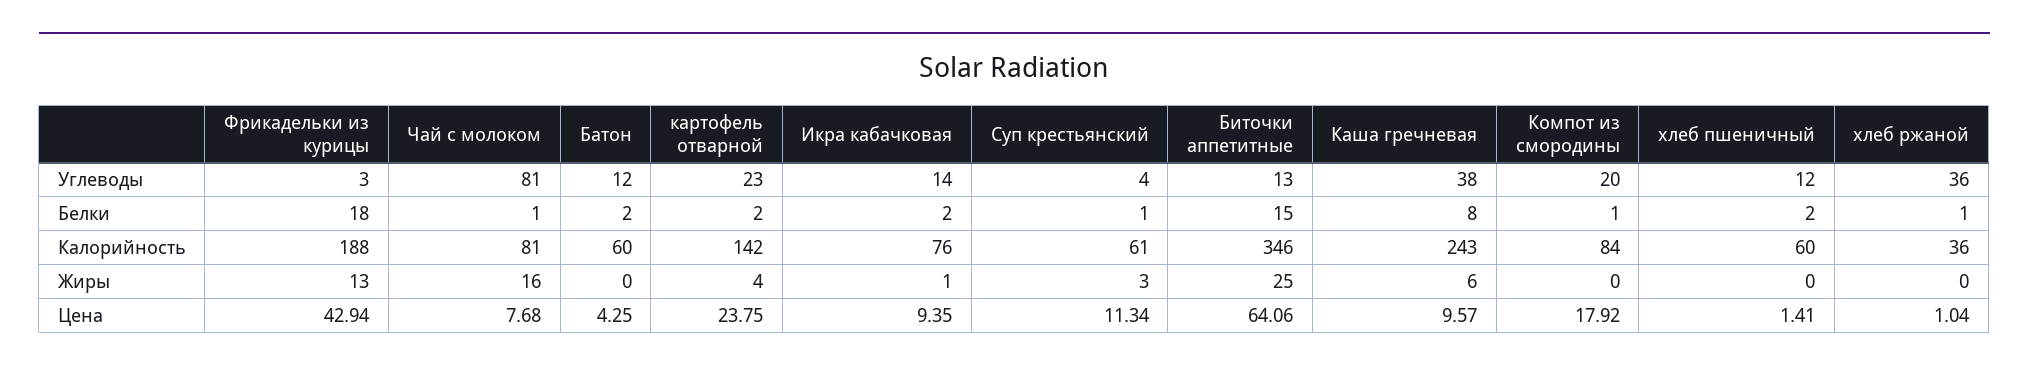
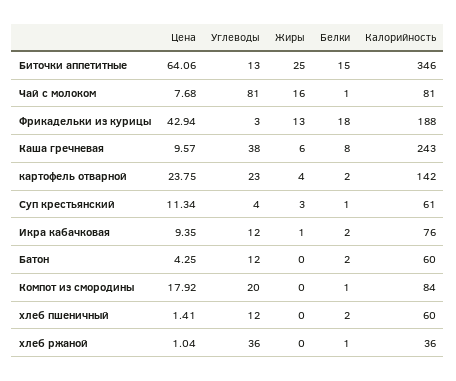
  {
    "Фрикадельки из курицы": {
      "Углеводы": 3,
      "Белки": 18,
      "Калорийность": 188,
      "Жиры": 13,
      "Цена": 42.94
    },
    "Чай с молоком": {
      "Углеводы": 81,
      "Белки": 1,
      "Калорийность": 81,
      "Жиры": 16,
      "Цена": 7.68
    },
    "Батон": {
      "Углеводы": 12,
      "Белки": 2,
      "Калорийность": 60,
      "Жиры": 0,
      "Цена": 4.25
    },
    "картофель отварной": {
      "Углеводы": 23,
      "Белки": 2,
      "Калорийность": 142,
      "Жиры": 4,
      "Цена": 23.75
    },
    "Икра кабачковая": {
-     "Углеводы": 14,
+     "Углеводы": 12,
      "Белки": 2,
      "Калорийность": 76,
      "Жиры": 1,
      "Цена": 9.35
    },
    "Суп крестьянский": {
      "Углеводы": 4,
      "Белки": 1,
      "Калорийность": 61,
      "Жиры": 3,
      "Цена": 11.34
    },
    "Биточки аппетитные": {
      "Углеводы": 13,
      "Белки": 15,
      "Калорийность": 346,
      "Жиры": 25,
      "Цена": 64.06
    },
    "Каша гречневая": {
      "Углеводы": 38,
      "Белки": 8,
      "Калорийность": 243,
      "Жиры": 6,
      "Цена": 9.57
    },
    "Компот из смородины": {
      "Углеводы": 20,
      "Белки": 1,
      "Калорийность": 84,
      "Жиры": 0,
      "Цена": 17.92
    },
    "хлеб пшеничный": {
      "Углеводы": 12,
      "Белки": 2,
      "Калорийность": 60,
      "Жиры": 0,
      "Цена": 1.41
    },
    "хлеб ржаной": {
      "Углеводы": 36,
      "Белки": 1,
      "Калорийность": 36,
      "Жиры": 0,
      "Цена": 1.04
    }
  }

